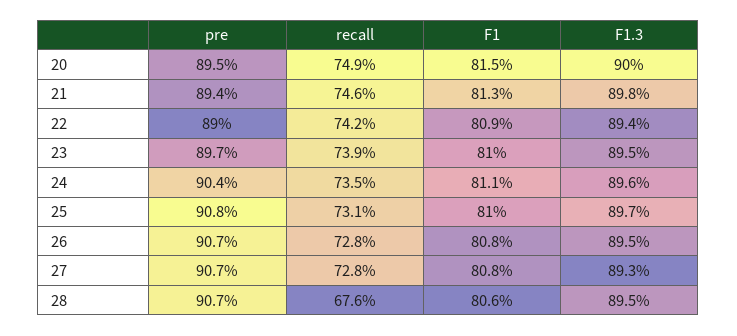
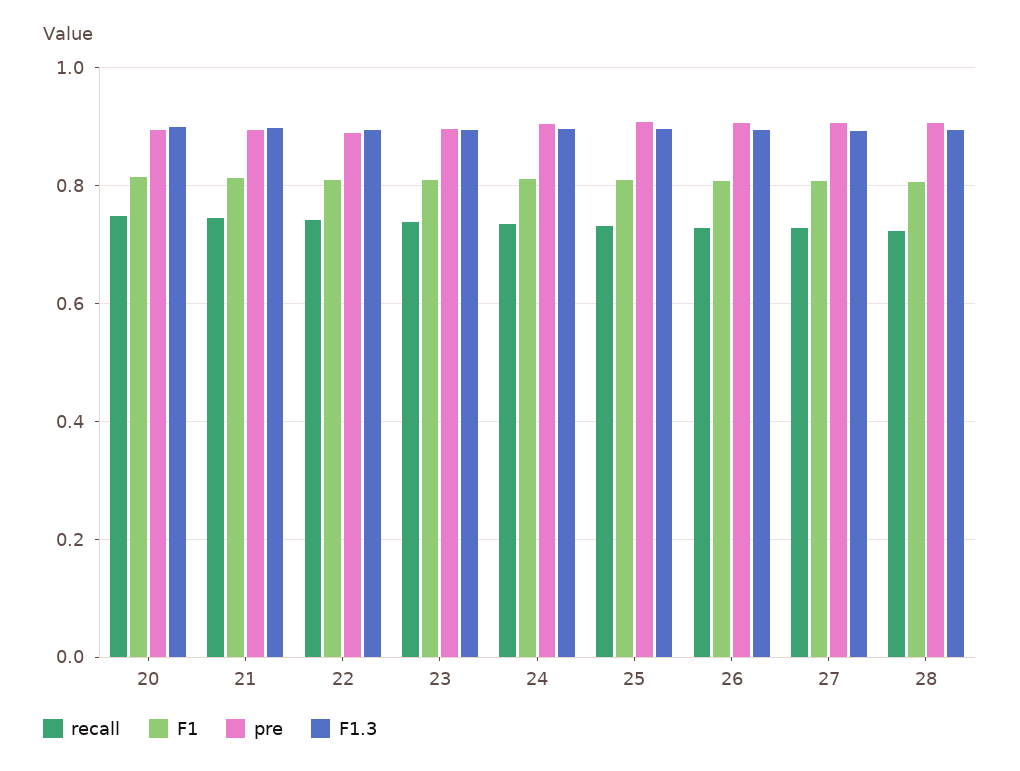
  {
    "pre": {
      "20": 0.895,
      "21": 0.894,
      "22": 0.89,
      "23": 0.897,
      "24": 0.904,
      "25": 0.908,
      "26": 0.907,
      "27": 0.907,
      "28": 0.907
    },
    "recall": {
      "20": 0.749,
      "21": 0.746,
      "22": 0.742,
      "23": 0.739,
      "24": 0.735,
      "25": 0.731,
      "26": 0.728,
      "27": 0.728,
-     "28": 0.676
+     "28": 0.72
    },
    "F1": {
      "20": 0.815,
      "21": 0.813,
      "22": 0.809,
      "23": 0.81,
      "24": 0.811,
      "25": 0.81,
      "26": 0.808,
      "27": 0.808,
      "28": 0.806
    },
    "F1.3": {
      "20": 0.9,
      "21": 0.898,
      "22": 0.894,
      "23": 0.895,
      "24": 0.896,
      "25": 0.897,
      "26": 0.895,
      "27": 0.893,
      "28": 0.895
    }
  }

